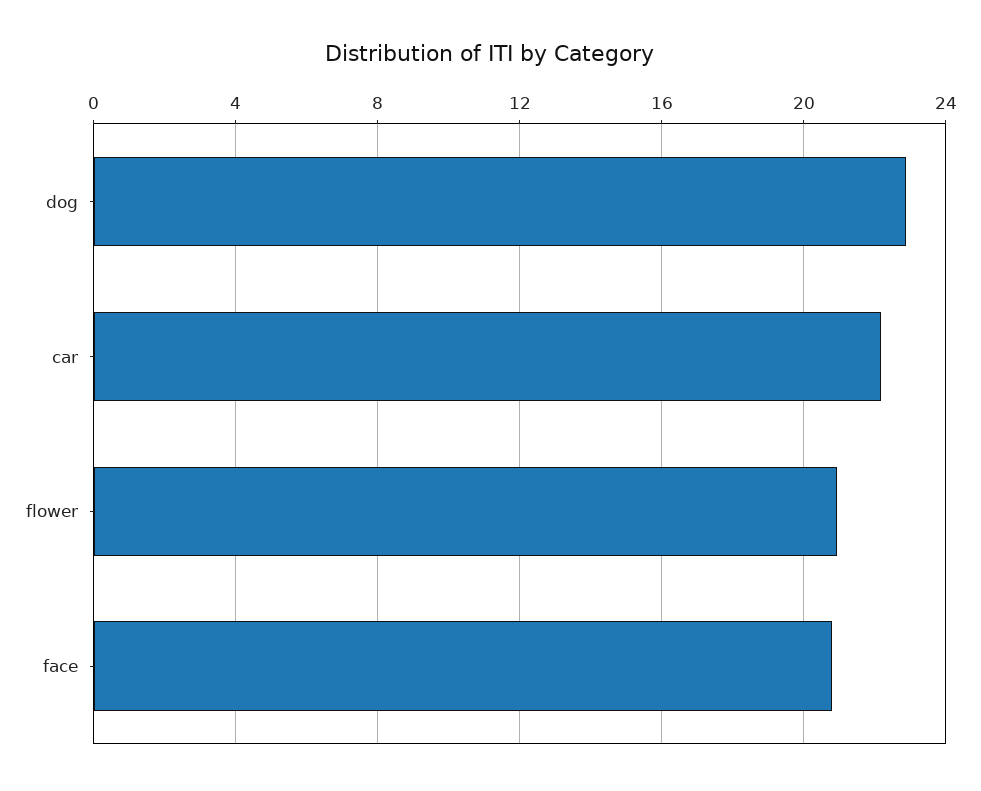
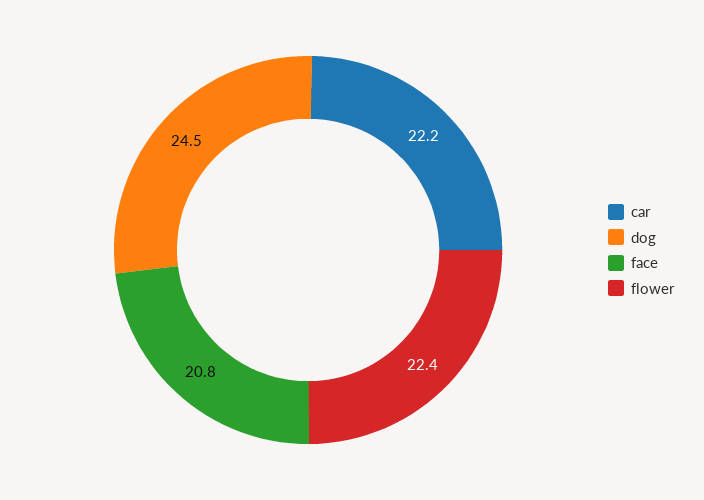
  {
-   "dog": 23,
+   "dog": 24.5,
    "car": 22.2,
-   "flower": 21,
+   "flower": 22.4,
    "face": 20.8
  }

